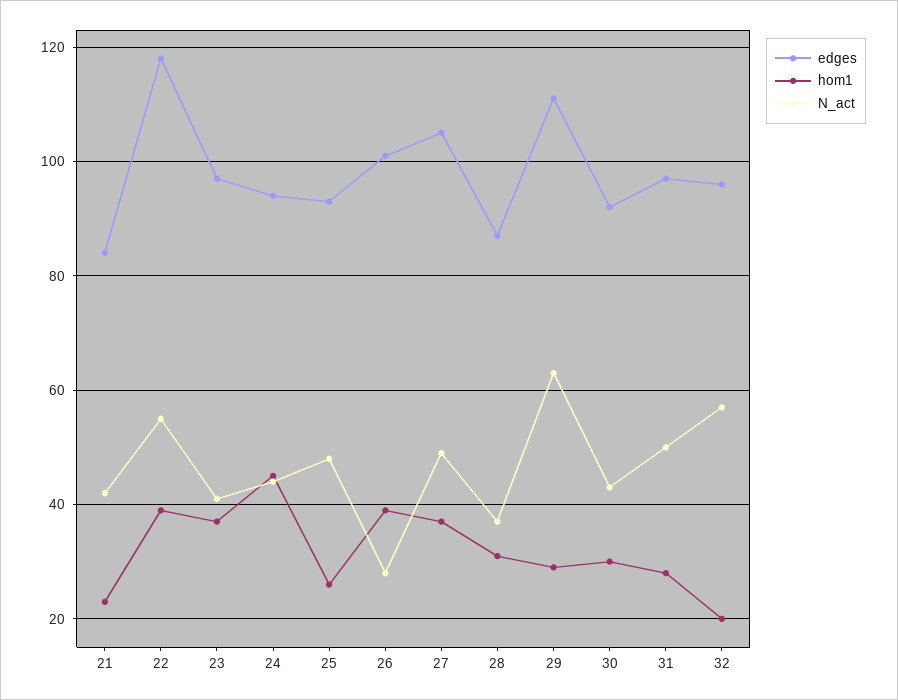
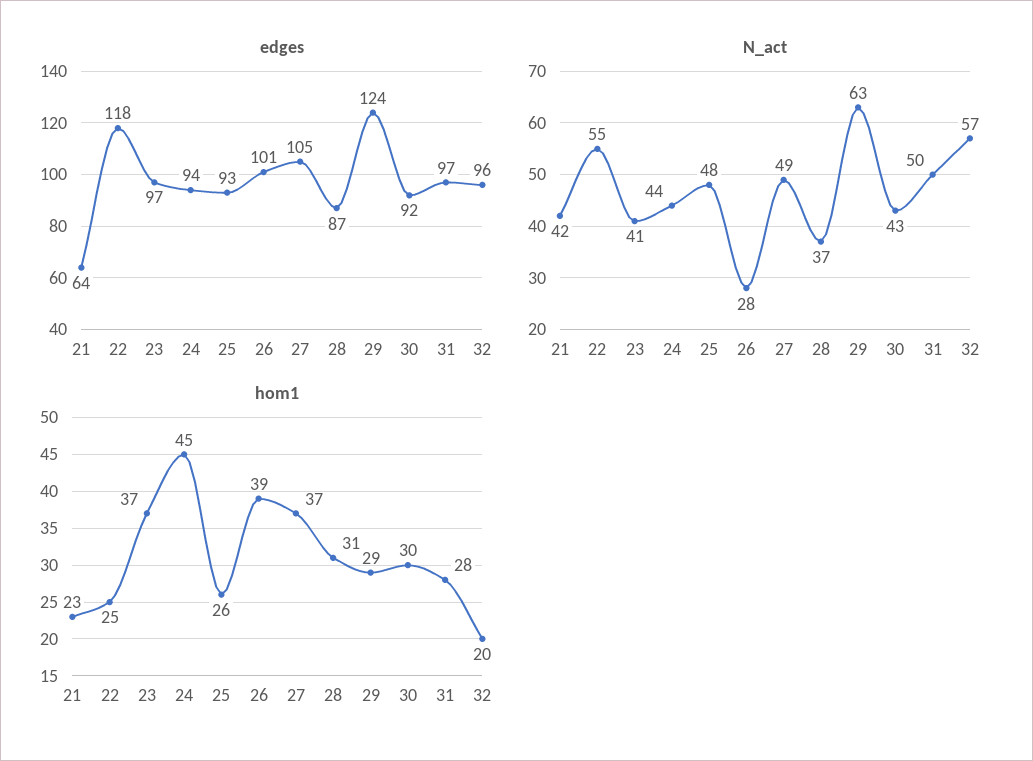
  {
    "edges": {
-     "21": 85,
+     "21": 64,
      "22": 118,
      "23": 97,
      "24": 94,
      "25": 93,
      "26": 101,
      "27": 105,
      "28": 87,
-     "29": 110,
+     "29": 124,
      "30": 92,
      "31": 97,
      "32": 96
    },
    "hom1": {
      "21": 23,
-     "22": 40,
+     "22": 25,
      "23": 37,
      "24": 45,
      "25": 26,
      "26": 39,
      "27": 37,
      "28": 31,
      "29": 29,
      "30": 30,
      "31": 28,
      "32": 20
    },
    "N_act": {
      "21": 42,
      "22": 55,
      "23": 41,
      "24": 44,
      "25": 48,
      "26": 28,
      "27": 49,
      "28": 37,
      "29": 63,
      "30": 43,
      "31": 50,
      "32": 57
    }
  }

